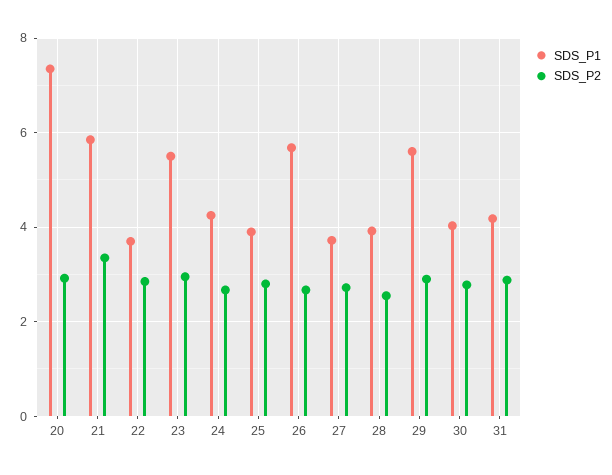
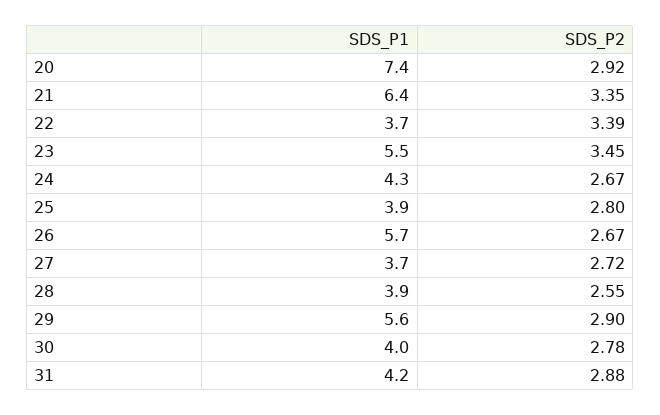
  {
    "SDS_P1": {
      "20": 7.4,
-     "21": 5.8,
+     "21": 6.4,
      "22": 3.7,
      "23": 5.5,
      "24": 4.3,
      "25": 3.9,
      "26": 5.7,
      "27": 3.7,
      "28": 3.9,
      "29": 5.6,
      "30": 4,
      "31": 4.2
    },
    "SDS_P2": {
      "20": 2.92,
      "21": 3.35,
-     "22": 2.8,
+     "22": 3.39,
-     "23": 3,
+     "23": 3.45,
      "24": 2.67,
      "25": 2.8,
      "26": 2.67,
      "27": 2.72,
      "28": 2.55,
      "29": 2.9,
      "30": 2.78,
      "31": 2.88
    }
  }

